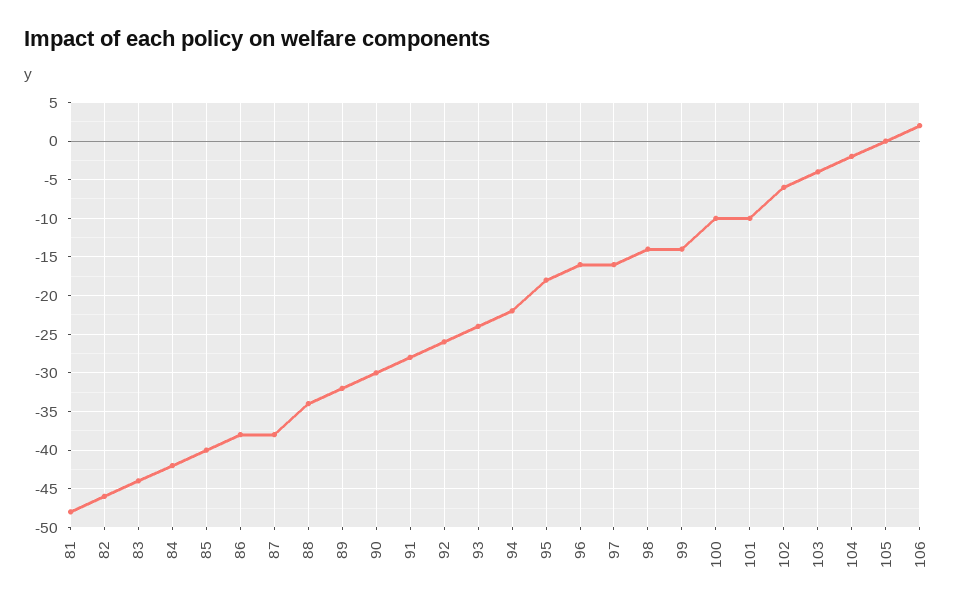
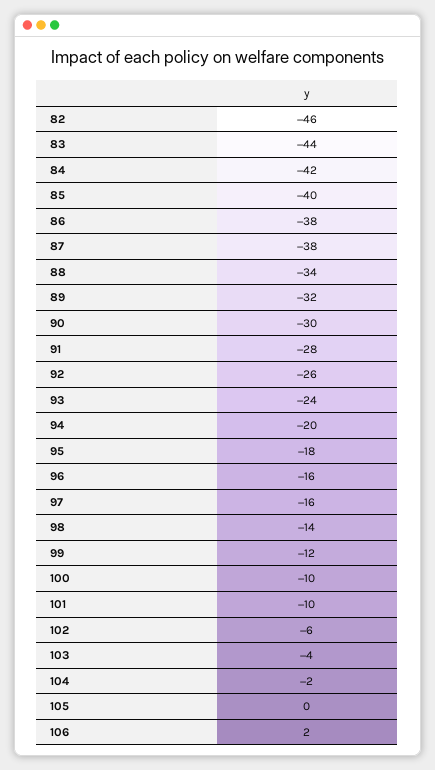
  {
-   "81": -48,
    "82": -46,
    "83": -44,
    "84": -42,
    "85": -40,
    "86": -38,
    "87": -38,
    "88": -34,
    "89": -32,
    "90": -30,
    "91": -28,
    "92": -26,
    "93": -24,
-   "94": -22,
+   "94": -20,
    "95": -18,
    "96": -16,
    "97": -16,
    "98": -14,
-   "99": -14,
+   "99": -12,
    "100": -10,
    "101": -10,
    "102": -6,
    "103": -4,
    "104": -2,
    "105": 0,
    "106": 2
  }

